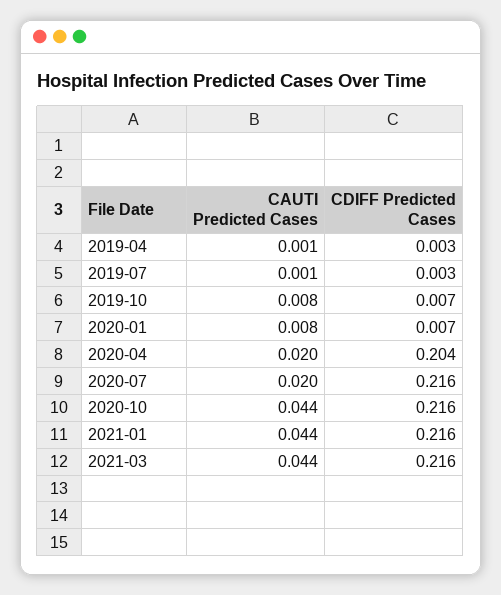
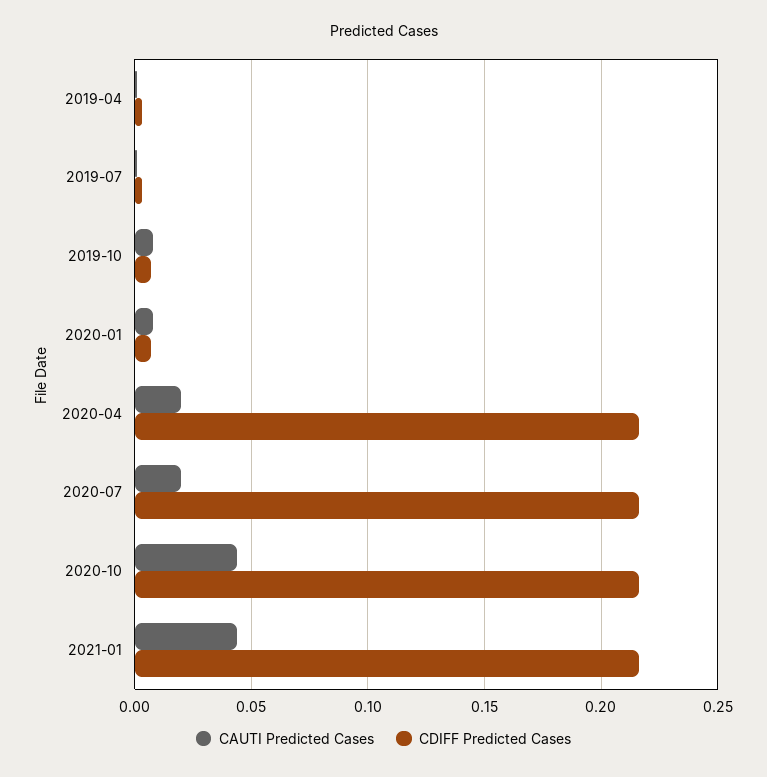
  {
    "CAUTI Predicted Cases": {
      "2019-04": 0.001,
      "2019-07": 0.001,
      "2019-10": 0.008,
      "2020-01": 0.008,
      "2020-04": 0.02,
      "2020-07": 0.02,
      "2020-10": 0.044,
-     "2021-01": 0.044,
+     "2021-01": 0.044
-     "2021-03": 0.044
    },
    "CDIFF Predicted Cases": {
      "2019-04": 0.003,
      "2019-07": 0.003,
      "2019-10": 0.007,
      "2020-01": 0.007,
-     "2020-04": 0.204,
+     "2020-04": 0.215,
      "2020-07": 0.216,
      "2020-10": 0.216,
-     "2021-01": 0.216,
+     "2021-01": 0.216
-     "2021-03": 0.216
    }
  }

